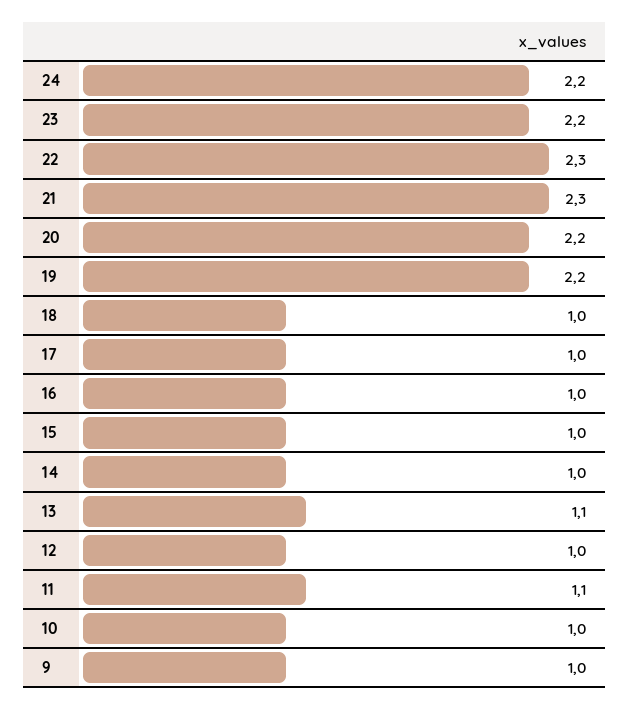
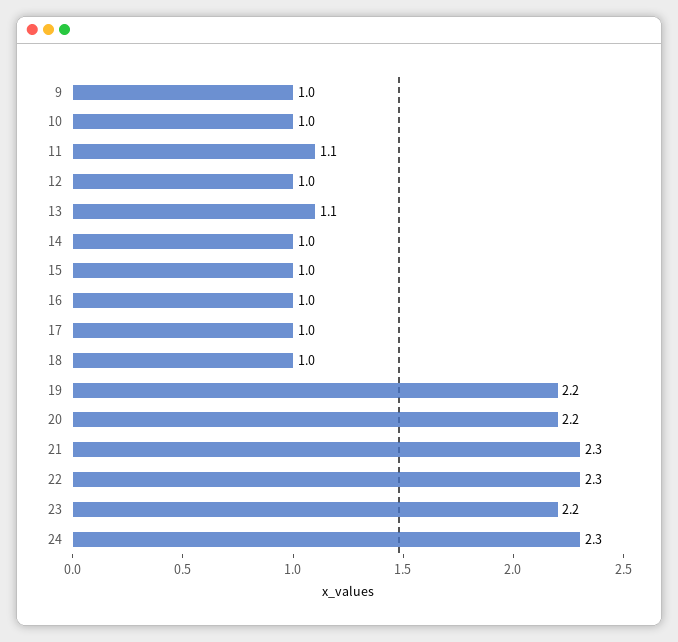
  {
-   "24": 2.2,
+   "24": 2.3,
    "23": 2.2,
    "22": 2.3,
    "21": 2.3,
    "20": 2.2,
    "19": 2.2,
    "18": 1,
    "17": 1,
    "16": 1,
    "15": 1,
    "14": 1,
    "13": 1.1,
    "12": 1,
    "11": 1.1,
    "10": 1,
    "9": 1
  }

